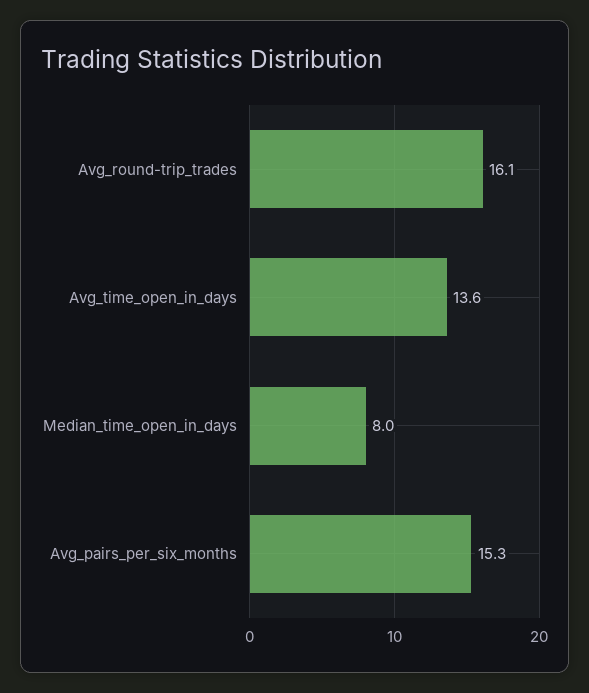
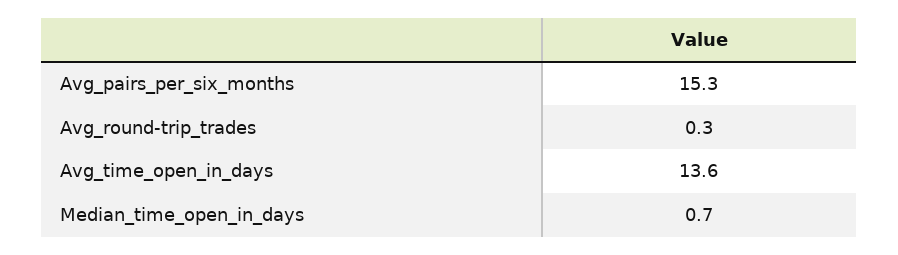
  {
-   "Avg_round-trip_trades": 16.1,
+   "Avg_round-trip_trades": 0.3,
    "Avg_time_open_in_days": 13.6,
-   "Median_time_open_in_days": 8,
+   "Median_time_open_in_days": 0.7,
    "Avg_pairs_per_six_months": 15.3
  }

